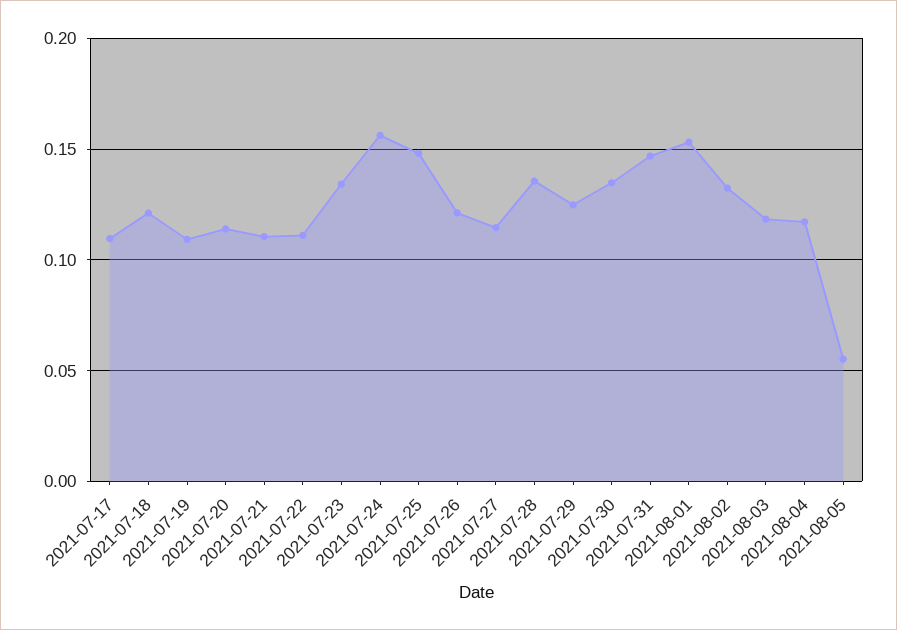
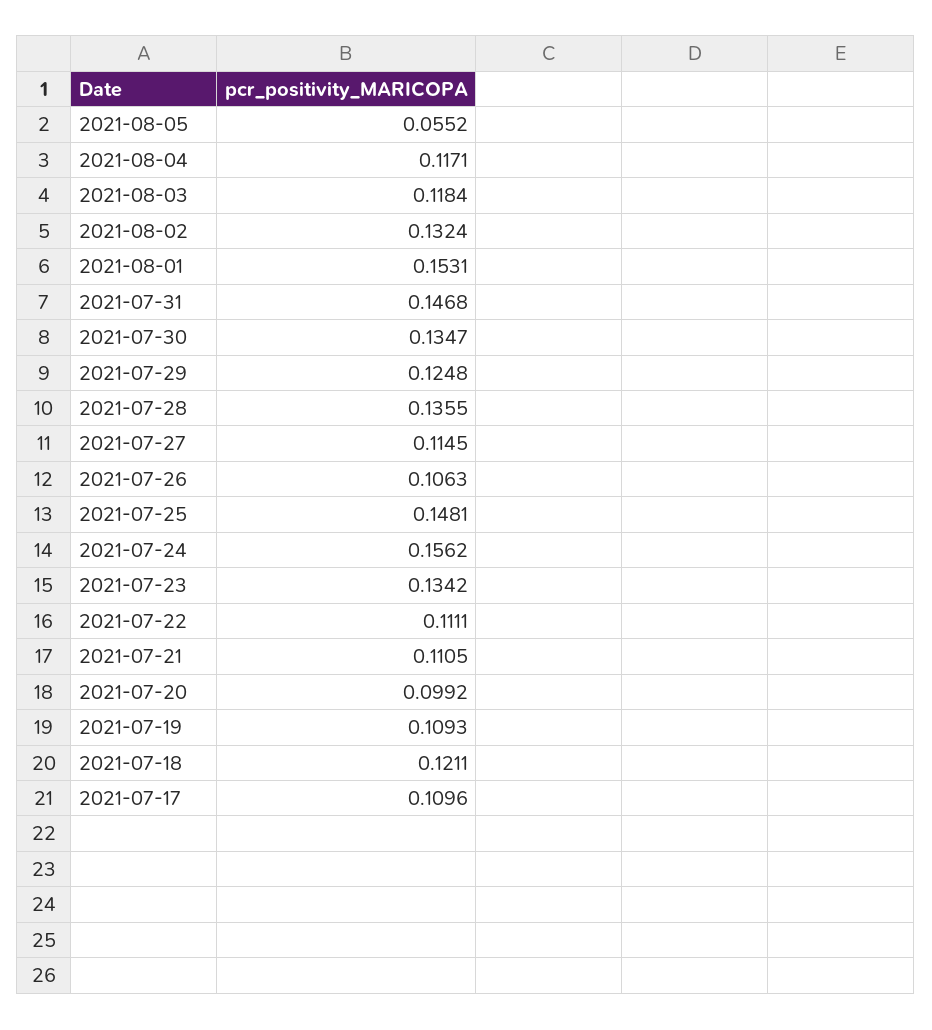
  {
    "2021-07-17": 0.1096,
    "2021-07-18": 0.1211,
    "2021-07-19": 0.1093,
-   "2021-07-20": 0.115,
+   "2021-07-20": 0.0992,
    "2021-07-21": 0.1105,
    "2021-07-22": 0.1111,
    "2021-07-23": 0.1342,
    "2021-07-24": 0.1562,
    "2021-07-25": 0.1481,
-   "2021-07-26": 0.12,
+   "2021-07-26": 0.1063,
    "2021-07-27": 0.1145,
    "2021-07-28": 0.1355,
    "2021-07-29": 0.1248,
    "2021-07-30": 0.1347,
    "2021-07-31": 0.1468,
    "2021-08-01": 0.1531,
    "2021-08-02": 0.1324,
    "2021-08-03": 0.1184,
    "2021-08-04": 0.1171,
    "2021-08-05": 0.0552
  }

